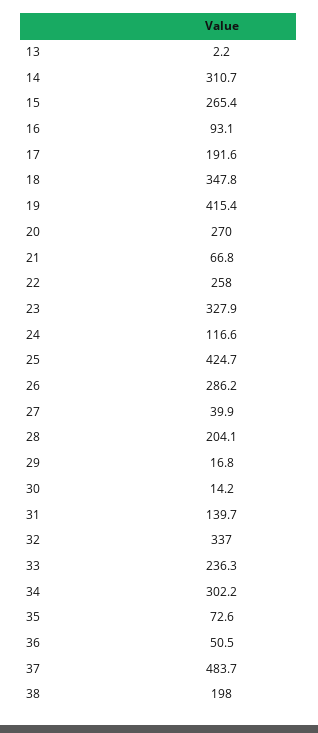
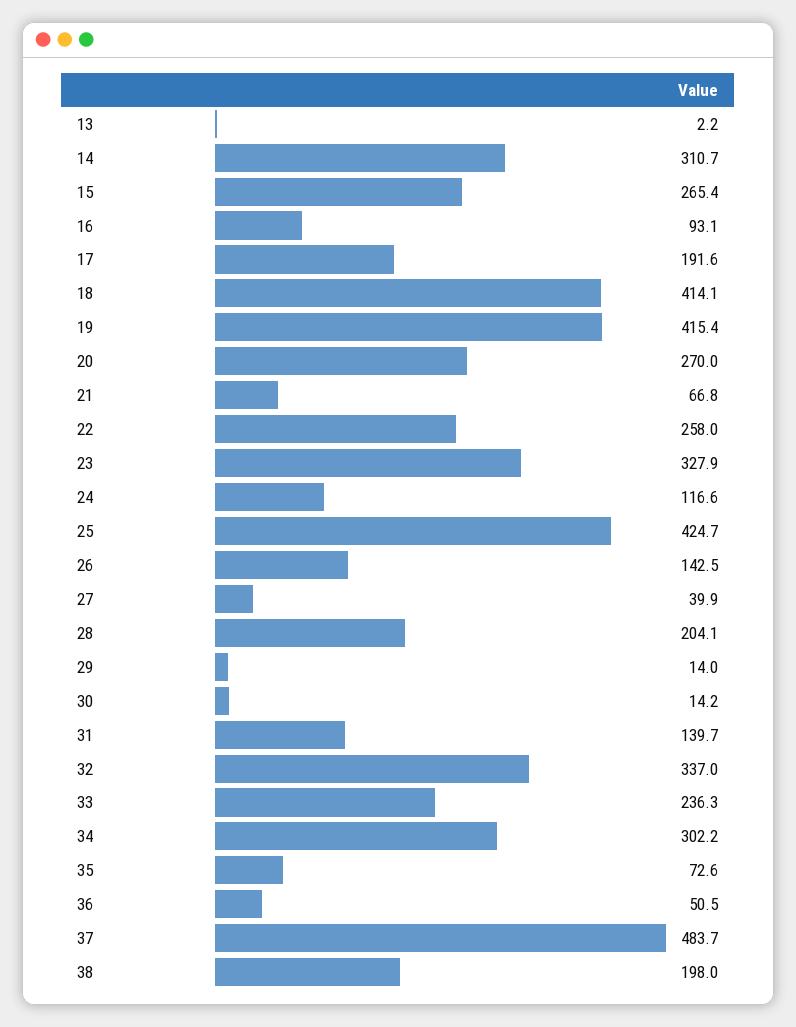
  {
    "13": 2.2,
    "14": 310.7,
    "15": 265.4,
    "16": 93.1,
    "17": 191.6,
-   "18": 347.8,
+   "18": 414.1,
    "19": 415.4,
    "20": 270,
    "21": 66.8,
    "22": 258,
    "23": 327.9,
    "24": 116.6,
    "25": 424.7,
-   "26": 286.2,
+   "26": 142.5,
    "27": 39.9,
    "28": 204.1,
-   "29": 16.8,
+   "29": 14,
    "30": 14.2,
    "31": 139.7,
    "32": 337,
    "33": 236.3,
    "34": 302.2,
    "35": 72.6,
    "36": 50.5,
    "37": 483.7,
    "38": 198
  }

